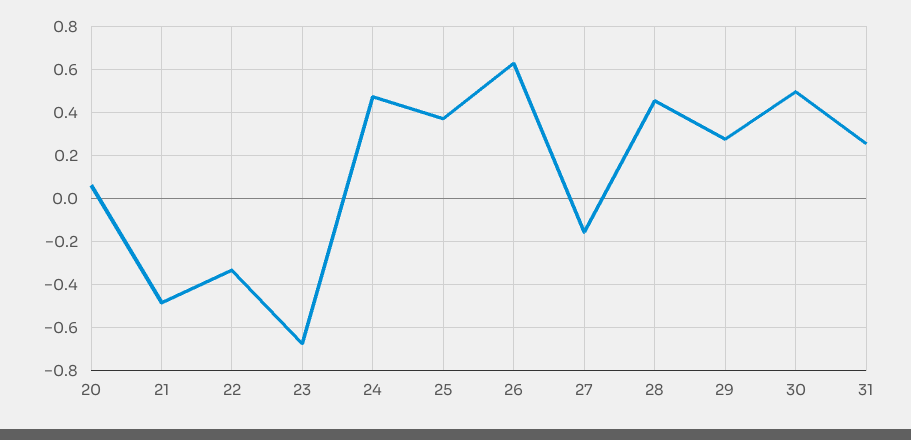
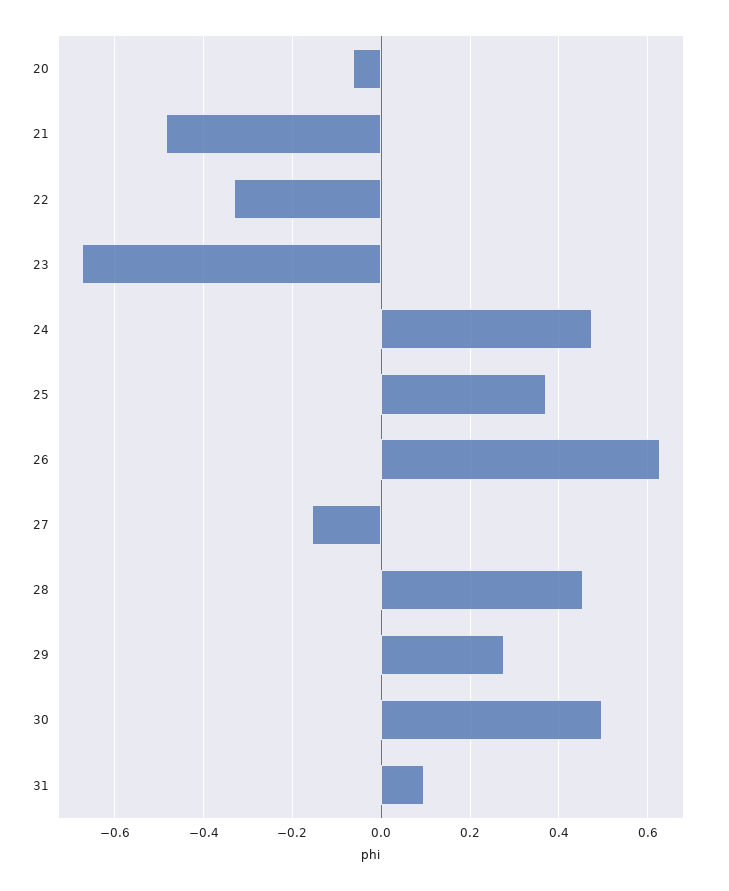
  {
-   "20": 0.05,
+   "20": -0.06,
    "21": -0.48,
    "22": -0.34,
    "23": -0.68,
    "24": 0.48,
    "25": 0.38,
    "26": 0.62,
    "27": -0.16,
    "28": 0.46,
    "29": 0.28,
    "30": 0.5,
-   "31": 0.25
+   "31": 0.1
  }

